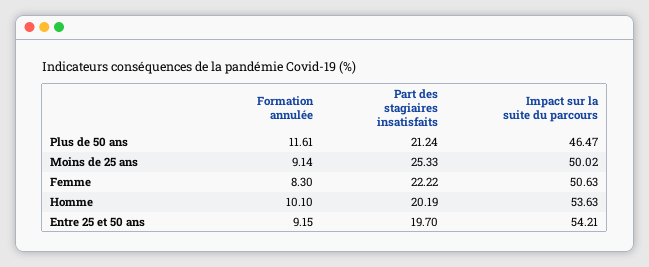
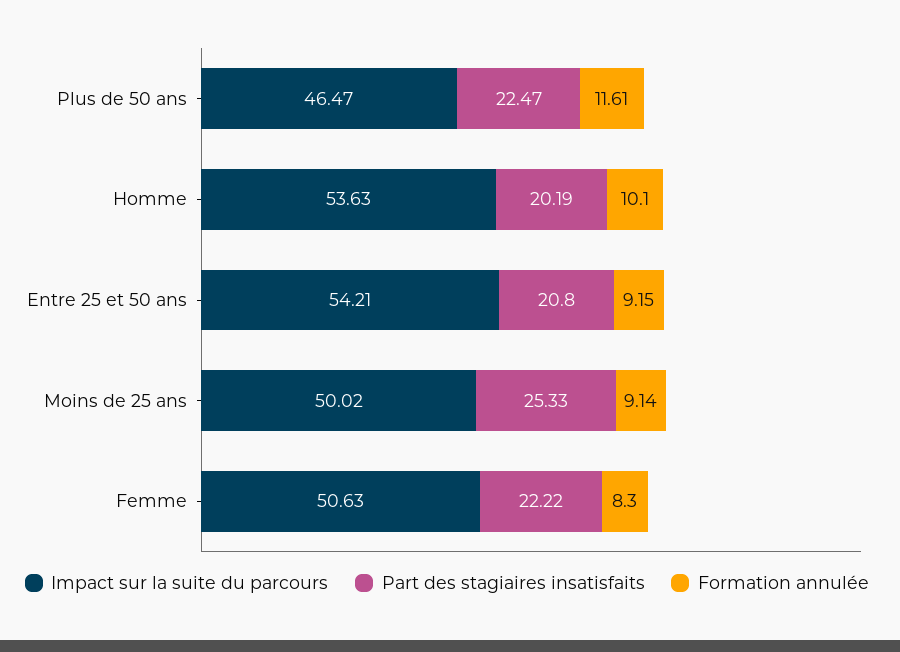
  {
    "Formation annulée": {
      "Plus de 50 ans": 11.61,
      "Moins de 25 ans": 9.14,
      "Femme": 8.3,
      "Homme": 10.1,
      "Entre 25 et 50 ans": 9.15
    },
    "Part des stagiaires insatisfaits": {
-     "Plus de 50 ans": 21.24,
+     "Plus de 50 ans": 22.47,
      "Moins de 25 ans": 25.33,
      "Femme": 22.22,
      "Homme": 20.19,
-     "Entre 25 et 50 ans": 19.7
+     "Entre 25 et 50 ans": 20.8
    },
    "Impact sur la suite du parcours": {
      "Plus de 50 ans": 46.47,
      "Moins de 25 ans": 50.02,
      "Femme": 50.63,
      "Homme": 53.63,
      "Entre 25 et 50 ans": 54.21
    }
  }

